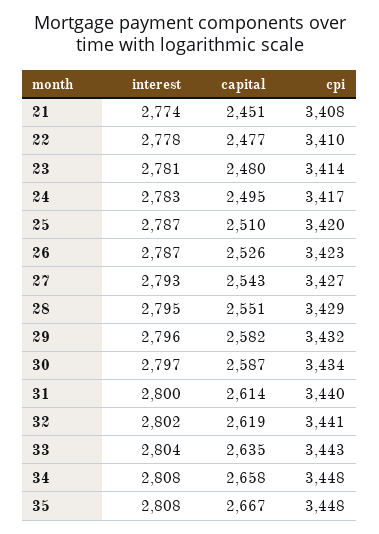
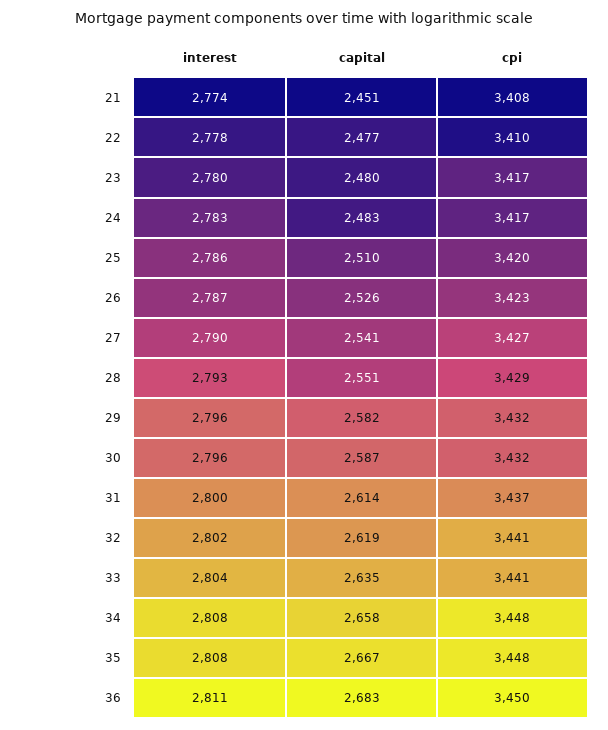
  {
    "interest": {
      "21": 2774,
      "22": 2778,
-     "23": 2781,
+     "23": 2780,
      "24": 2783,
-     "25": 2787,
+     "25": 2786,
      "26": 2787,
-     "27": 2793,
+     "27": 2790,
-     "28": 2795,
+     "28": 2793,
      "29": 2796,
-     "30": 2797,
+     "30": 2796,
      "31": 2800,
      "32": 2802,
      "33": 2804,
      "34": 2808,
-     "35": 2808
+     "35": 2808,
+     "36": 2811
    },
    "capital": {
      "21": 2451,
      "22": 2477,
      "23": 2480,
-     "24": 2495,
+     "24": 2483,
      "25": 2510,
      "26": 2526,
-     "27": 2543,
+     "27": 2541,
      "28": 2551,
      "29": 2582,
      "30": 2587,
      "31": 2614,
      "32": 2619,
      "33": 2635,
      "34": 2658,
-     "35": 2667
+     "35": 2667,
+     "36": 2683
    },
    "cpi": {
      "21": 3408,
      "22": 3410,
-     "23": 3414,
+     "23": 3417,
      "24": 3417,
      "25": 3420,
      "26": 3423,
      "27": 3427,
      "28": 3429,
      "29": 3432,
-     "30": 3434,
+     "30": 3432,
-     "31": 3440,
+     "31": 3437,
      "32": 3441,
-     "33": 3443,
+     "33": 3441,
      "34": 3448,
-     "35": 3448
+     "35": 3448,
+     "36": 3450
    }
  }

